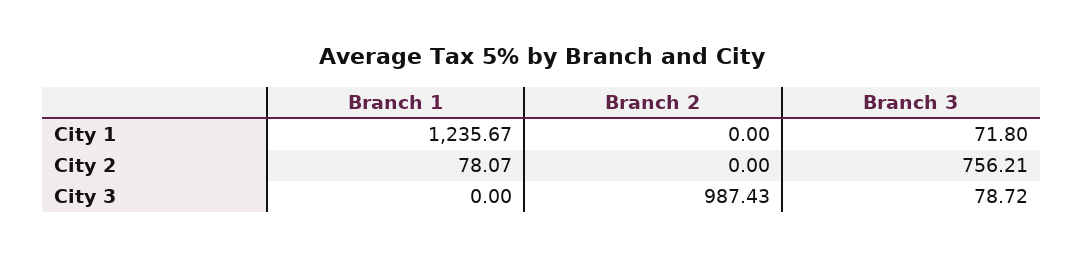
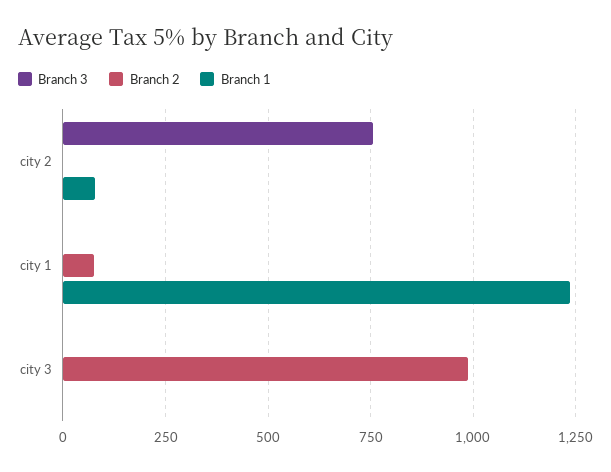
  {
    "Branch 1": {
      "City 1": 1235.67,
      "City 2": 78.07,
      "City 3": 0
    },
    "Branch 2": {
-     "City 1": 0,
+     "City 1": 75,
      "City 2": 0,
      "City 3": 987.43
    },
    "Branch 3": {
-     "City 1": 71.8,
+     "City 1": 0,
      "City 2": 756.21,
-     "City 3": 78.72
+     "City 3": 0
    }
  }

